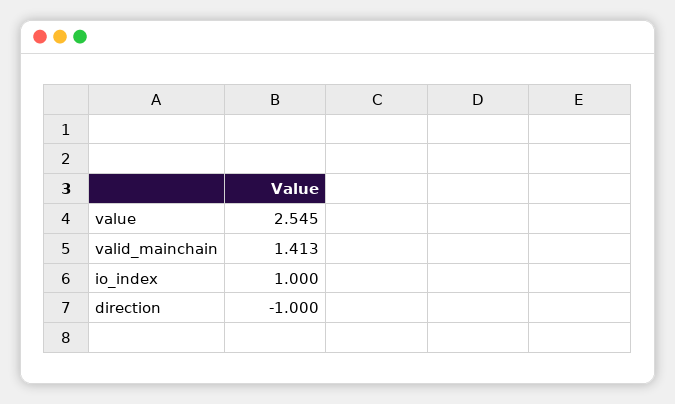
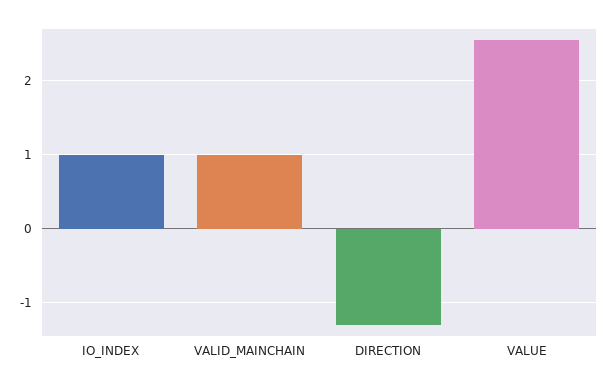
  {
    "value": 2.545,
-   "valid_mainchain": 1.413,
+   "valid_mainchain": 1,
    "io_index": 1,
-   "direction": -1
+   "direction": -1.3
  }

